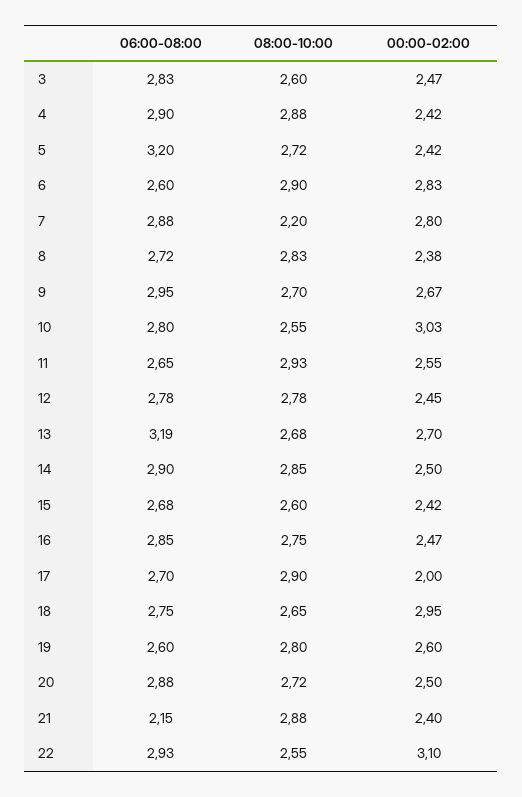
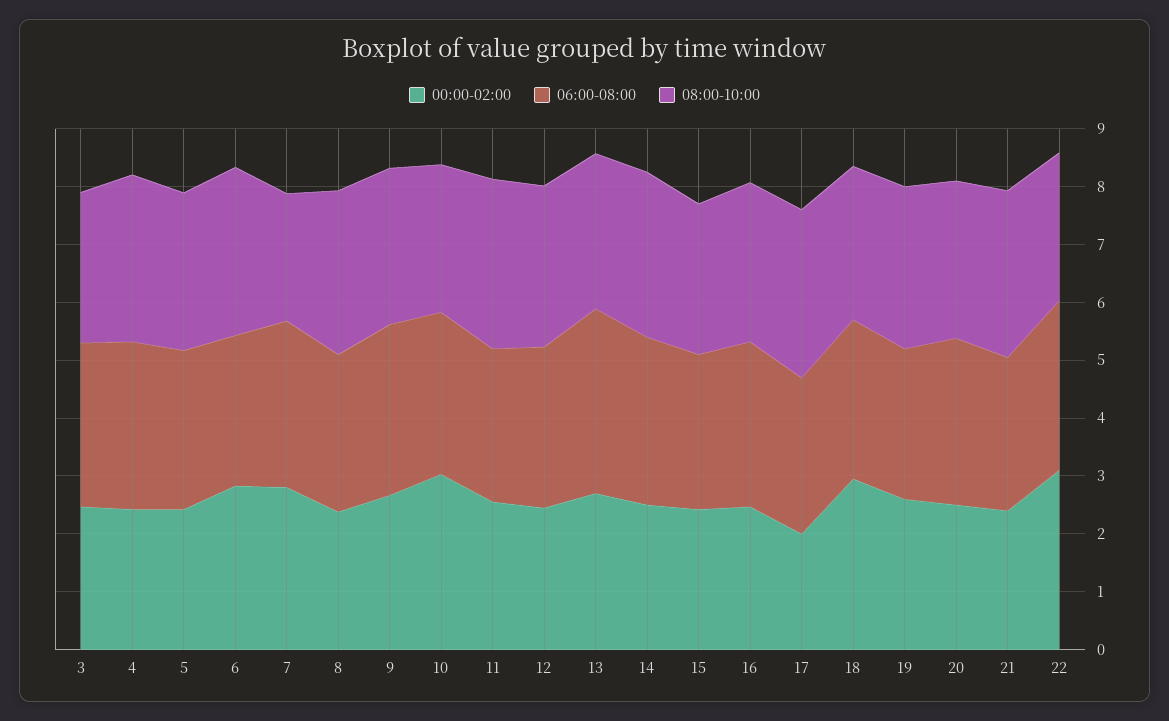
  {
    "06:00-08:00": {
      "3": 2.83,
      "4": 2.9,
-     "5": 3.2,
+     "5": 2.8,
      "6": 2.6,
      "7": 2.88,
      "8": 2.72,
      "9": 2.95,
      "10": 2.8,
      "11": 2.65,
      "12": 2.78,
      "13": 3.19,
      "14": 2.9,
      "15": 2.68,
      "16": 2.85,
      "17": 2.7,
      "18": 2.75,
      "19": 2.6,
      "20": 2.88,
-     "21": 2.15,
+     "21": 2.6,
      "22": 2.93
    },
    "08:00-10:00": {
      "3": 2.6,
      "4": 2.88,
      "5": 2.72,
      "6": 2.9,
      "7": 2.2,
      "8": 2.83,
      "9": 2.7,
      "10": 2.55,
      "11": 2.93,
      "12": 2.78,
      "13": 2.68,
      "14": 2.85,
      "15": 2.6,
      "16": 2.75,
      "17": 2.9,
      "18": 2.65,
      "19": 2.8,
      "20": 2.72,
      "21": 2.88,
      "22": 2.55
    },
    "00:00-02:00": {
      "3": 2.47,
      "4": 2.42,
      "5": 2.42,
      "6": 2.83,
      "7": 2.8,
      "8": 2.38,
      "9": 2.67,
      "10": 3.03,
      "11": 2.55,
      "12": 2.45,
      "13": 2.7,
      "14": 2.5,
      "15": 2.42,
      "16": 2.47,
      "17": 2,
      "18": 2.95,
      "19": 2.6,
      "20": 2.5,
      "21": 2.4,
      "22": 3.1
    }
  }

